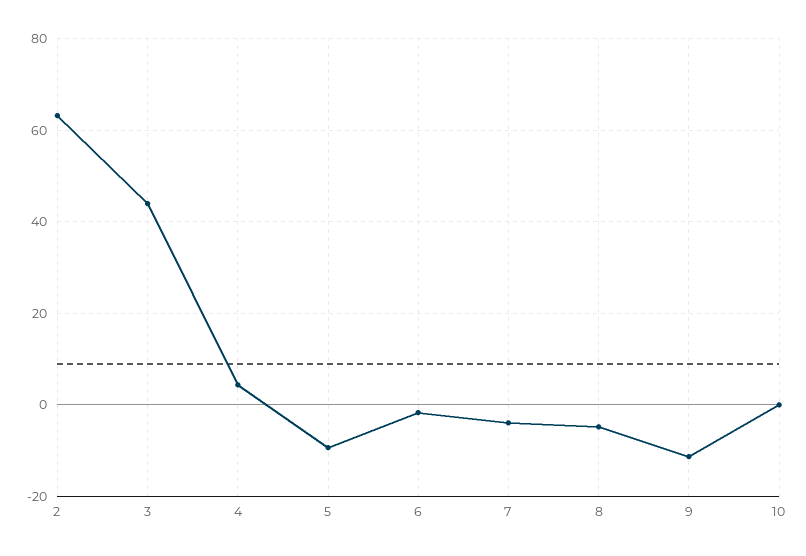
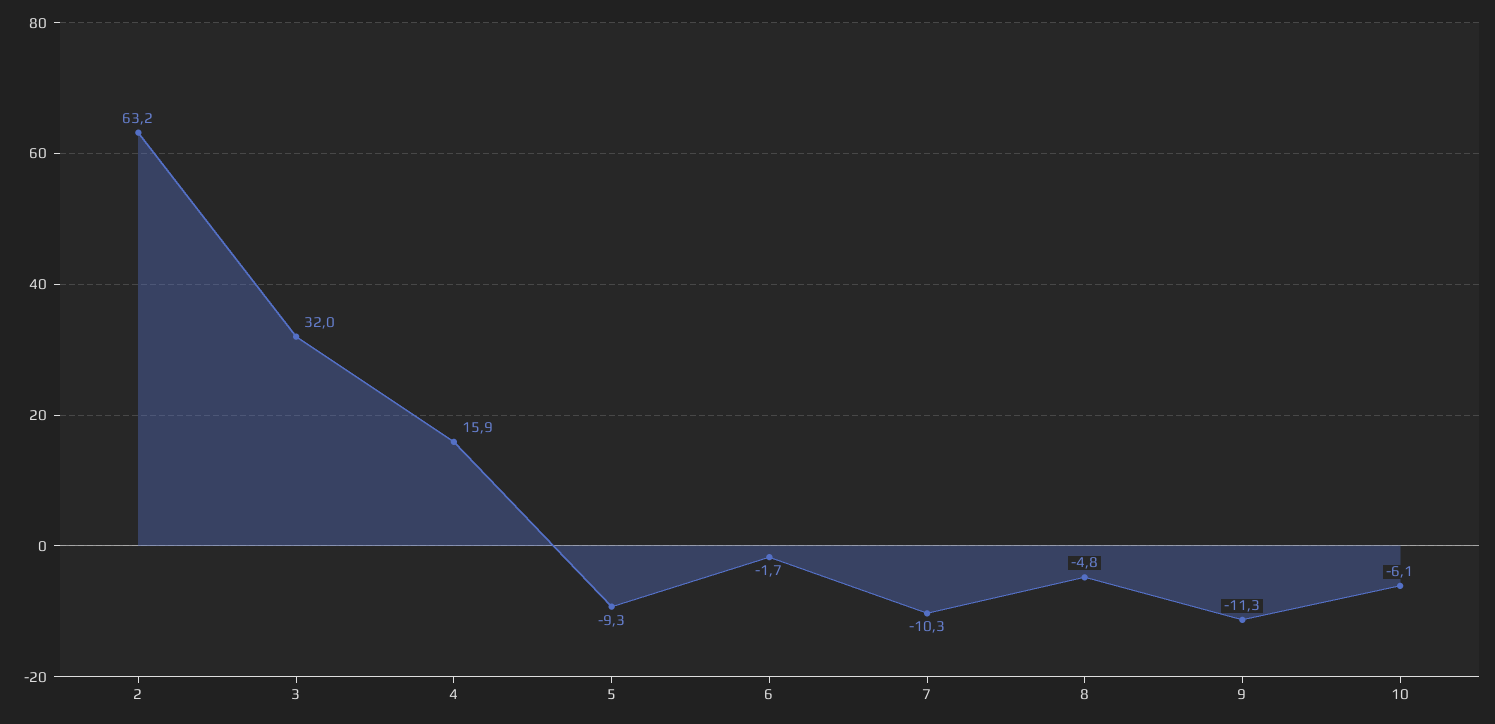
  {
    "2": 63.2,
-   "3": 44,
+   "3": 32,
-   "4": 4,
+   "4": 15.9,
    "5": -9.3,
    "6": -1.7,
-   "7": -4,
+   "7": -10.3,
    "8": -4.8,
    "9": -11.3,
-   "10": 0
+   "10": -6.1
  }

